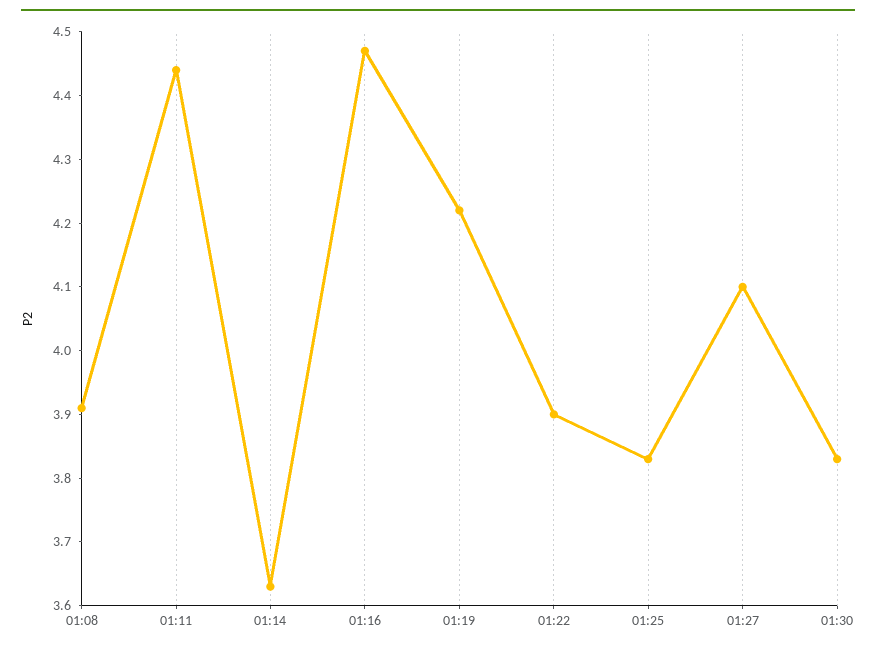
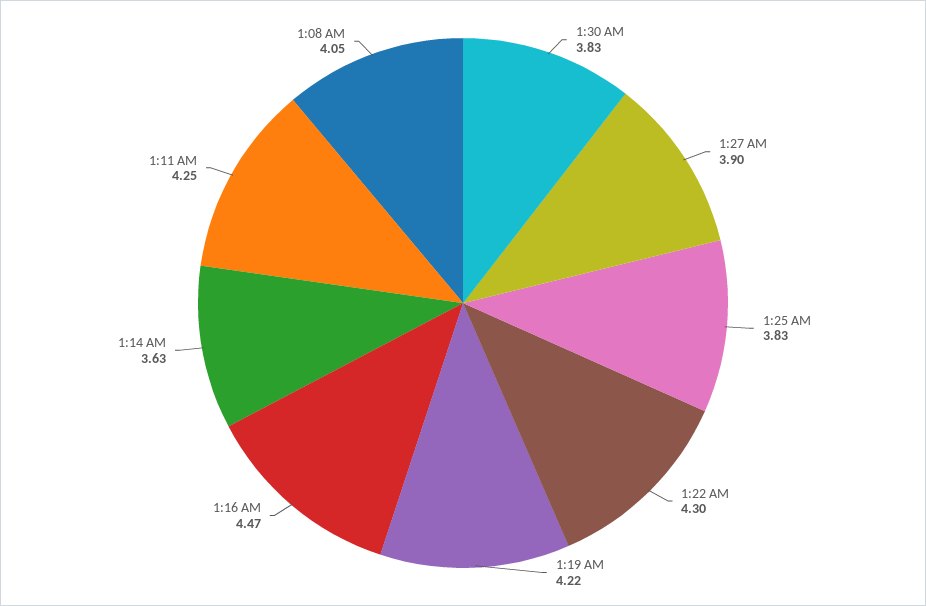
  {
-   "01:08": 3.9,
+   "01:08": 4.05,
-   "01:11": 4.45,
+   "01:11": 4.25,
    "01:14": 3.63,
    "01:16": 4.47,
    "01:19": 4.22,
-   "01:22": 3.9,
+   "01:22": 4.3,
    "01:25": 3.83,
-   "01:27": 4.1,
+   "01:27": 3.9,
    "01:30": 3.83
  }

